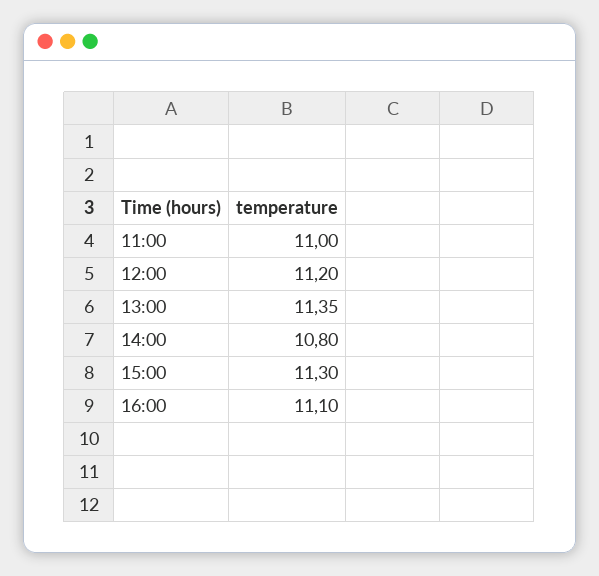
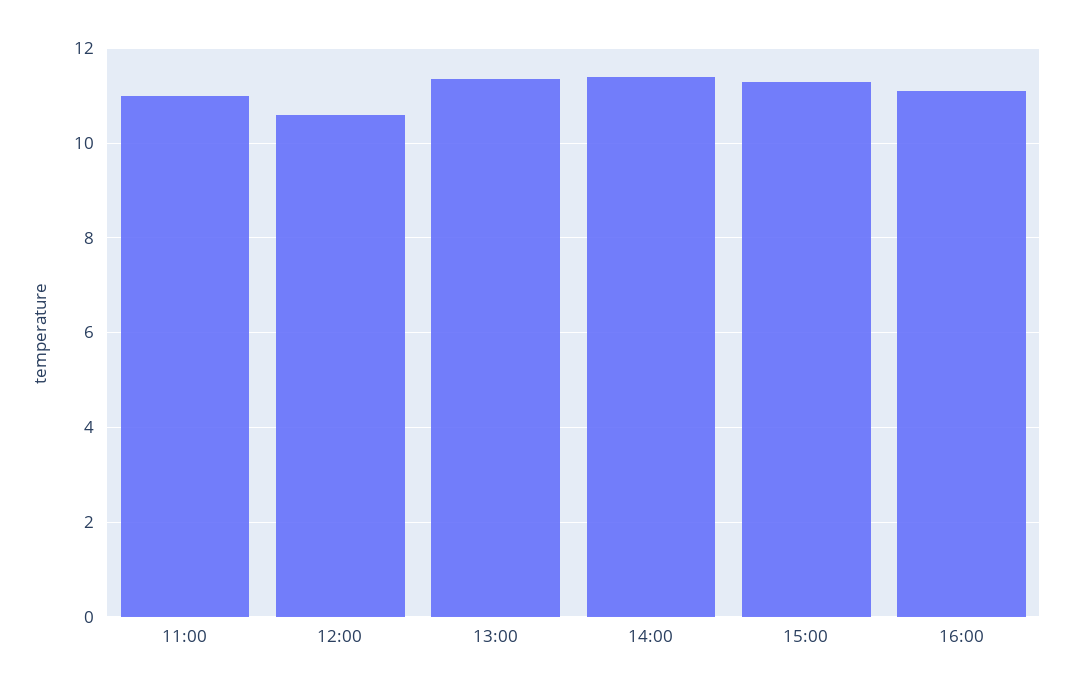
  {
    "11:00": 11,
-   "12:00": 11.2,
+   "12:00": 10.6,
    "13:00": 11.35,
-   "14:00": 10.8,
+   "14:00": 11.4,
    "15:00": 11.3,
    "16:00": 11.1
  }

